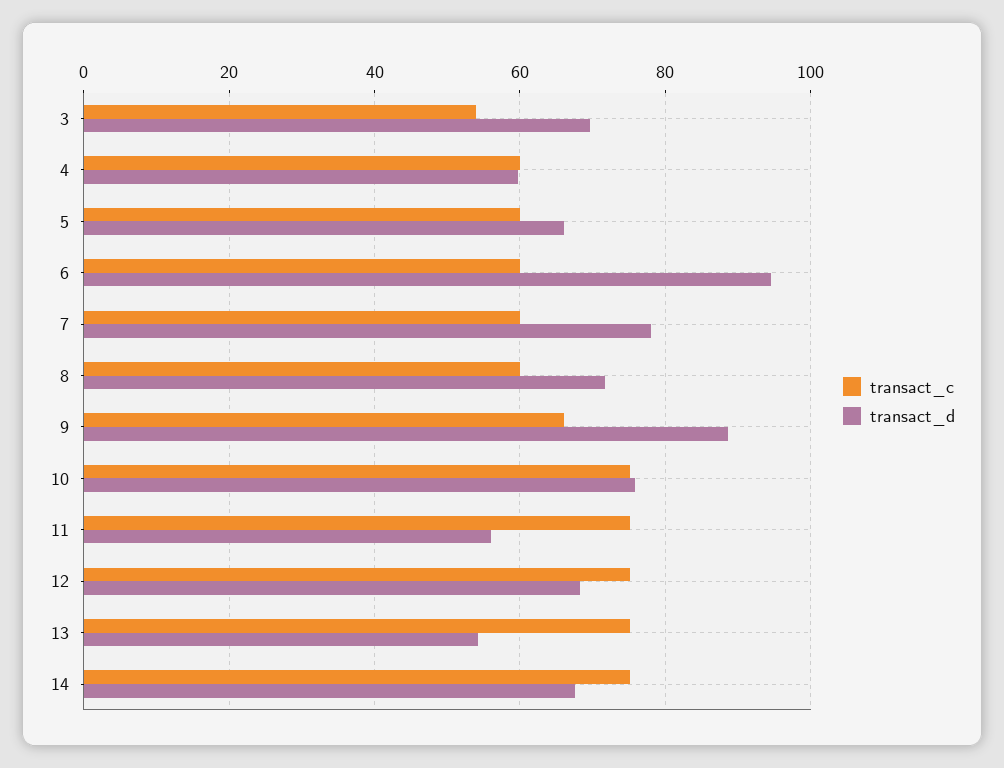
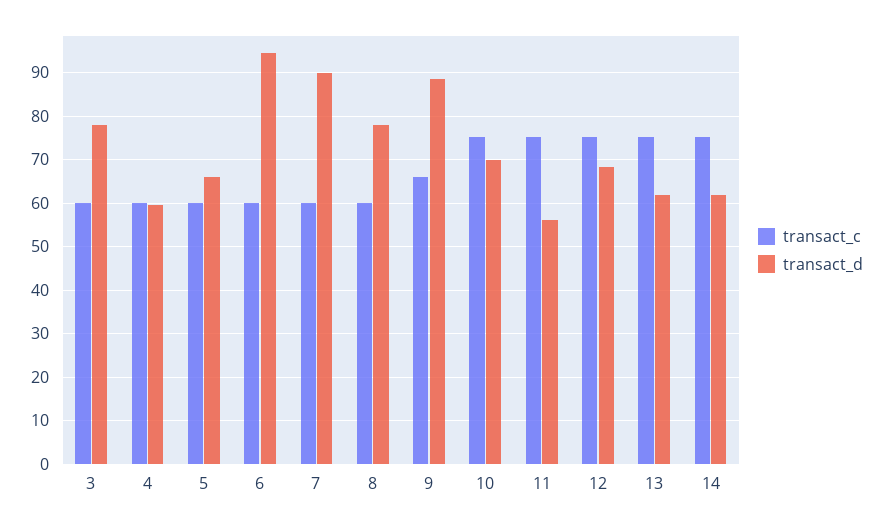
  {
    "transact_c": {
-     "3": 54,
+     "3": 60,
      "4": 60,
      "5": 60,
      "6": 60,
      "7": 60,
      "8": 60,
      "9": 66,
      "10": 76,
      "11": 76,
      "12": 76,
      "13": 76,
      "14": 76
    },
    "transact_d": {
-     "3": 70,
+     "3": 78,
      "4": 60,
      "5": 66,
      "6": 94,
-     "7": 78,
+     "7": 90,
-     "8": 72,
+     "8": 78,
      "9": 88,
-     "10": 76,
+     "10": 70,
      "11": 56,
      "12": 68,
-     "13": 54,
+     "13": 62,
-     "14": 68
+     "14": 62
    }
  }

